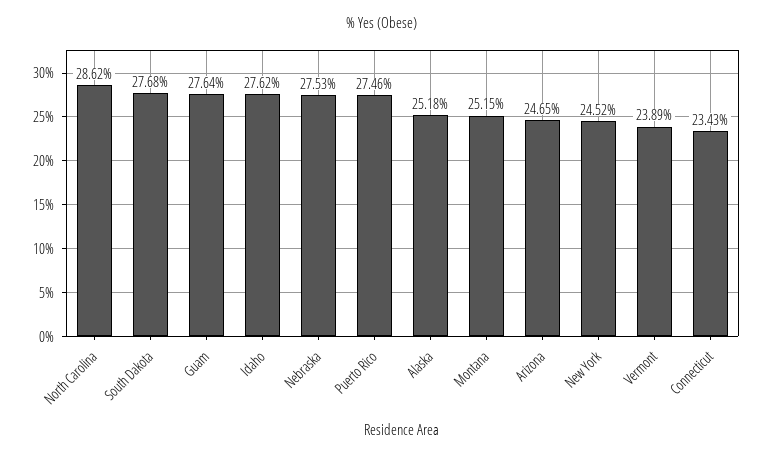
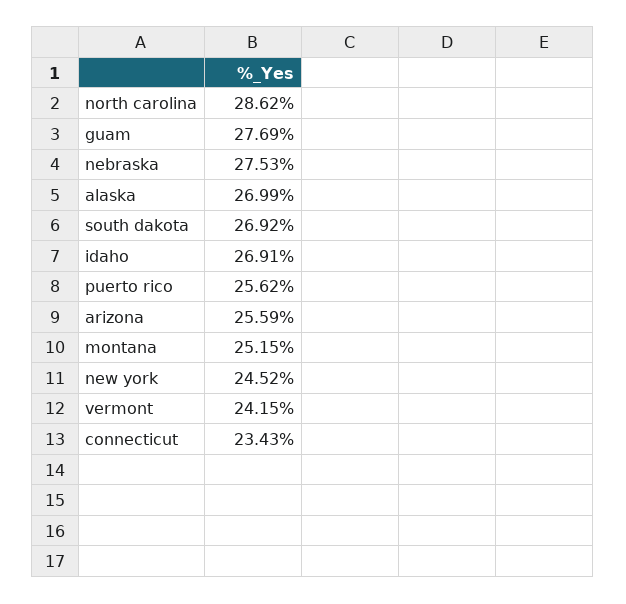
  {
    "North Carolina": 28.62,
-   "South Dakota": 27.68,
+   "South Dakota": 26.92,
-   "Guam": 27.64,
+   "Guam": 27.69,
-   "Idaho": 27.62,
+   "Idaho": 26.91,
    "Nebraska": 27.53,
-   "Puerto Rico": 27.46,
+   "Puerto Rico": 25.62,
-   "Alaska": 25.18,
+   "Alaska": 26.99,
    "Montana": 25.15,
-   "Arizona": 24.65,
+   "Arizona": 25.59,
    "New York": 24.52,
-   "Vermont": 23.89,
+   "Vermont": 24.15,
    "Connecticut": 23.43
  }

